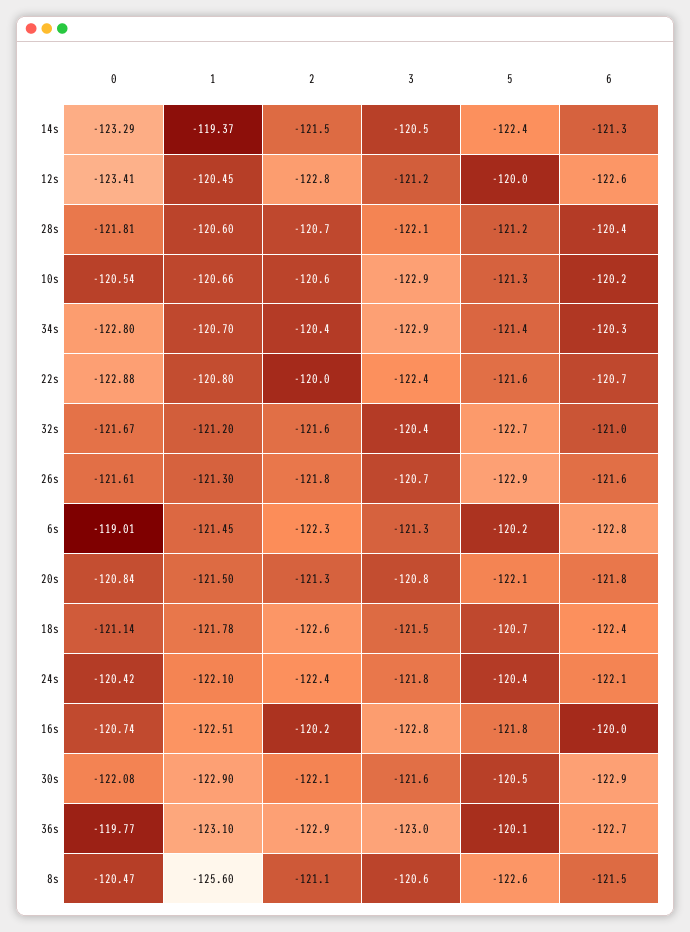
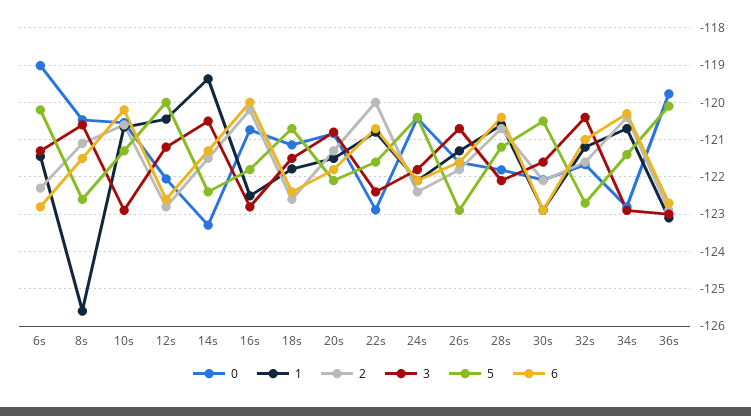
  {
    "0": {
      "14s": -123.29,
-     "12s": -123.41,
+     "12s": -122,
      "28s": -121.81,
      "10s": -120.54,
      "34s": -122.8,
      "22s": -122.88,
      "32s": -121.67,
      "26s": -121.61,
      "6s": -119.01,
      "20s": -120.84,
      "18s": -121.14,
      "24s": -120.42,
      "16s": -120.74,
      "30s": -122.08,
      "36s": -119.77,
      "8s": -120.47
    },
    "1": {
      "14s": -119.37,
      "12s": -120.45,
      "28s": -120.6,
      "10s": -120.66,
      "34s": -120.7,
      "22s": -120.8,
      "32s": -121.2,
      "26s": -121.3,
      "6s": -121.45,
      "20s": -121.5,
      "18s": -121.78,
      "24s": -122.1,
      "16s": -122.51,
      "30s": -122.9,
      "36s": -123.1,
      "8s": -125.6
    },
    "2": {
      "14s": -121.5,
      "12s": -122.8,
      "28s": -120.7,
      "10s": -120.6,
      "34s": -120.4,
      "22s": -120,
      "32s": -121.6,
      "26s": -121.8,
      "6s": -122.3,
      "20s": -121.3,
      "18s": -122.6,
      "24s": -122.4,
      "16s": -120.2,
      "30s": -122.1,
      "36s": -122.9,
      "8s": -121.1
    },
    "3": {
      "14s": -120.5,
      "12s": -121.2,
      "28s": -122.1,
      "10s": -122.9,
      "34s": -122.9,
      "22s": -122.4,
      "32s": -120.4,
      "26s": -120.7,
      "6s": -121.3,
      "20s": -120.8,
      "18s": -121.5,
      "24s": -121.8,
      "16s": -122.8,
      "30s": -121.6,
      "36s": -123,
      "8s": -120.6
    },
    "5": {
      "14s": -122.4,
      "12s": -120,
      "28s": -121.2,
      "10s": -121.3,
      "34s": -121.4,
      "22s": -121.6,
      "32s": -122.7,
      "26s": -122.9,
      "6s": -120.2,
      "20s": -122.1,
      "18s": -120.7,
      "24s": -120.4,
      "16s": -121.8,
      "30s": -120.5,
      "36s": -120.1,
      "8s": -122.6
    },
    "6": {
      "14s": -121.3,
      "12s": -122.6,
      "28s": -120.4,
      "10s": -120.2,
      "34s": -120.3,
      "22s": -120.7,
      "32s": -121,
      "26s": -121.6,
      "6s": -122.8,
      "20s": -121.8,
      "18s": -122.4,
      "24s": -122.1,
      "16s": -120,
      "30s": -122.9,
      "36s": -122.7,
      "8s": -121.5
    }
  }

